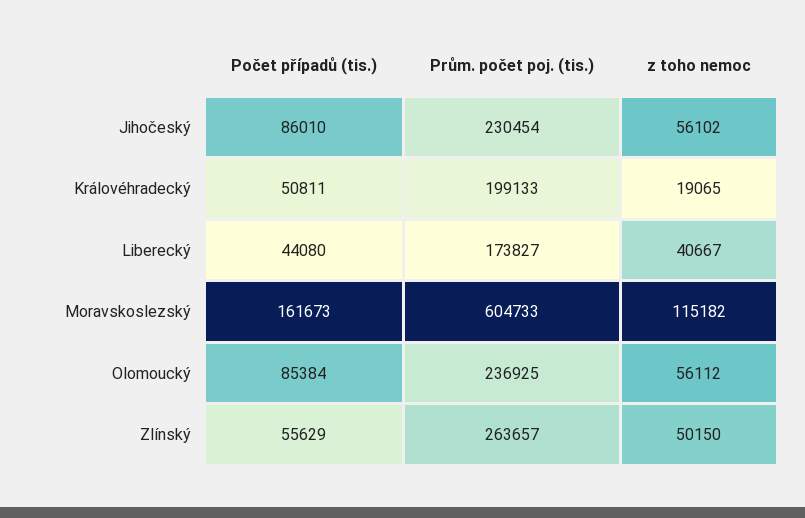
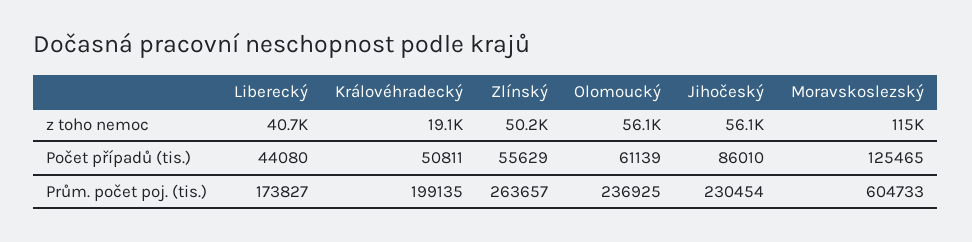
  {
    "Počet případů (tis.)": {
      "Jihočeský": 86010,
      "Královéhradecký": 50811,
      "Liberecký": 44080,
-     "Moravskoslezský": 161673,
+     "Moravskoslezský": 125465,
-     "Olomoucký": 85384,
+     "Olomoucký": 61139,
      "Zlínský": 55629
    },
    "Prům. počet poj. (tis.)": {
      "Jihočeský": 230454,
-     "Královéhradecký": 199133,
+     "Královéhradecký": 199135,
      "Liberecký": 173827,
      "Moravskoslezský": 604733,
      "Olomoucký": 236925,
      "Zlínský": 263657
    },
    "z toho nemoc": {
      "Jihočeský": 56102,
      "Královéhradecký": 19065,
      "Liberecký": 40667,
      "Moravskoslezský": 115182,
      "Olomoucký": 56112,
      "Zlínský": 50150
    }
  }

